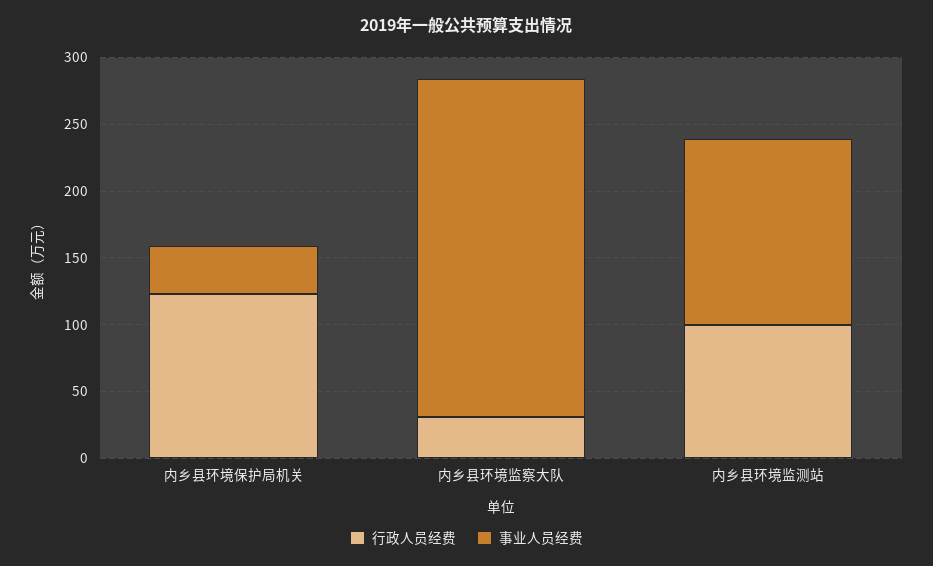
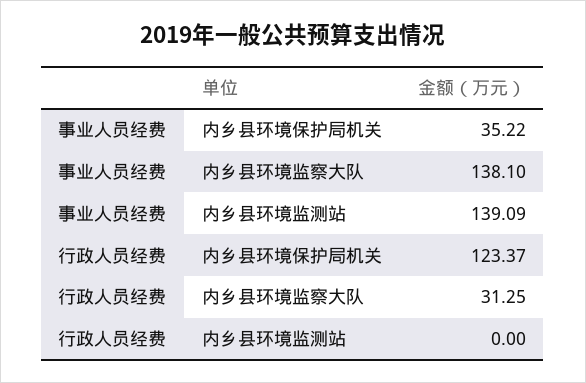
  {
    "行政人员经费": {
      "内乡县环境保护局机关": 123.37,
      "内乡县环境监察大队": 31.25,
-     "内乡县环境监测站": 100
+     "内乡县环境监测站": 0
    },
    "事业人员经费": {
      "内乡县环境保护局机关": 35.22,
-     "内乡县环境监察大队": 250,
+     "内乡县环境监察大队": 138.1,
      "内乡县环境监测站": 139.09
    }
  }

